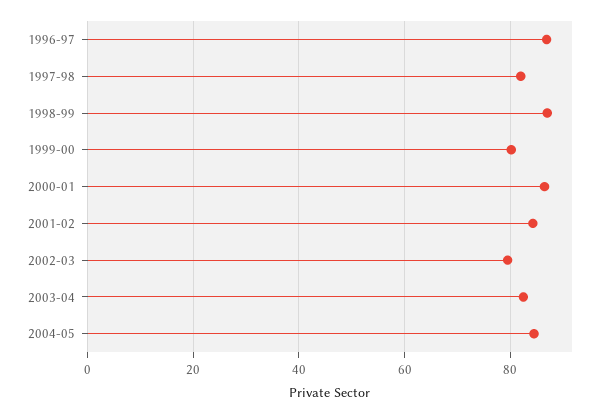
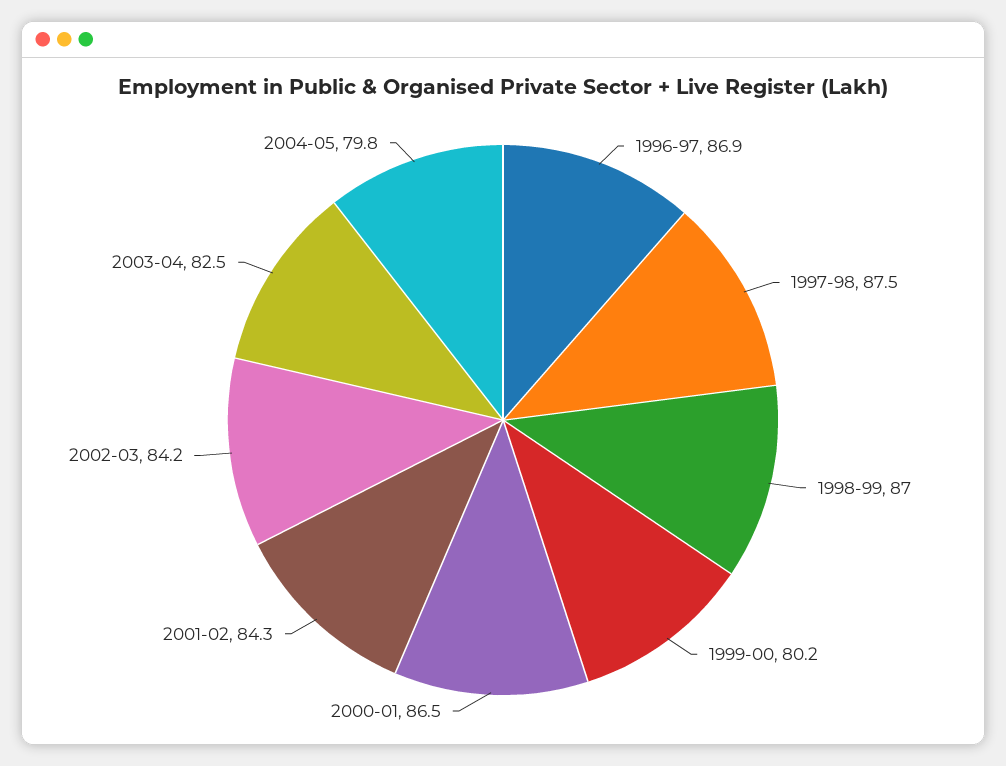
  {
    "1996-97": 86.9,
-   "1997-98": 82,
+   "1997-98": 87.5,
    "1998-99": 87,
    "1999-00": 80.2,
    "2000-01": 86.5,
    "2001-02": 84.3,
-   "2002-03": 80,
+   "2002-03": 84.2,
    "2003-04": 82.5,
-   "2004-05": 84
+   "2004-05": 79.8
  }

